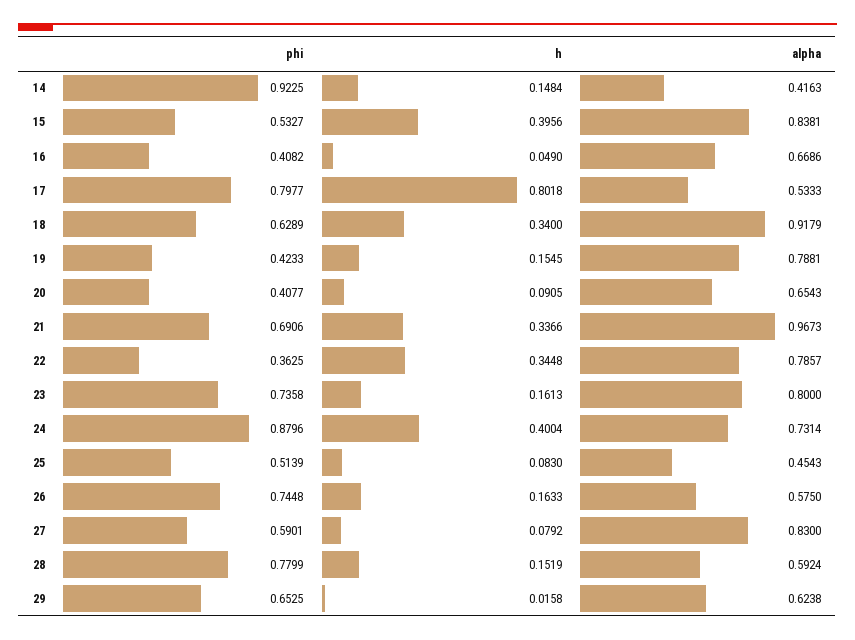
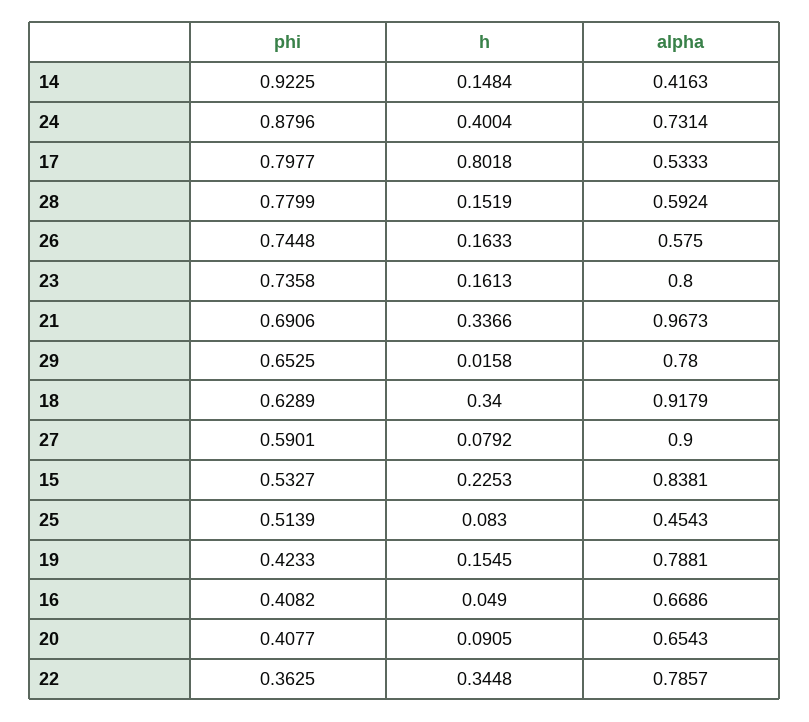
  {
    "phi": {
      "14": 0.9225,
      "15": 0.5327,
      "16": 0.4082,
      "17": 0.7977,
      "18": 0.6289,
      "19": 0.4233,
      "20": 0.4077,
      "21": 0.6906,
      "22": 0.3625,
      "23": 0.7358,
      "24": 0.8796,
      "25": 0.5139,
      "26": 0.7448,
      "27": 0.5901,
      "28": 0.7799,
      "29": 0.6525
    },
    "h": {
      "14": 0.1484,
-     "15": 0.3956,
+     "15": 0.2253,
      "16": 0.049,
      "17": 0.8018,
      "18": 0.34,
      "19": 0.1545,
      "20": 0.0905,
      "21": 0.3366,
      "22": 0.3448,
      "23": 0.1613,
      "24": 0.4004,
      "25": 0.083,
      "26": 0.1633,
      "27": 0.0792,
      "28": 0.1519,
      "29": 0.0158
    },
    "alpha": {
      "14": 0.4163,
      "15": 0.8381,
      "16": 0.6686,
      "17": 0.5333,
      "18": 0.9179,
      "19": 0.7881,
      "20": 0.6543,
      "21": 0.9673,
      "22": 0.7857,
      "23": 0.8,
      "24": 0.7314,
      "25": 0.4543,
      "26": 0.575,
-     "27": 0.83,
+     "27": 0.9,
      "28": 0.5924,
-     "29": 0.6238
+     "29": 0.78
    }
  }

